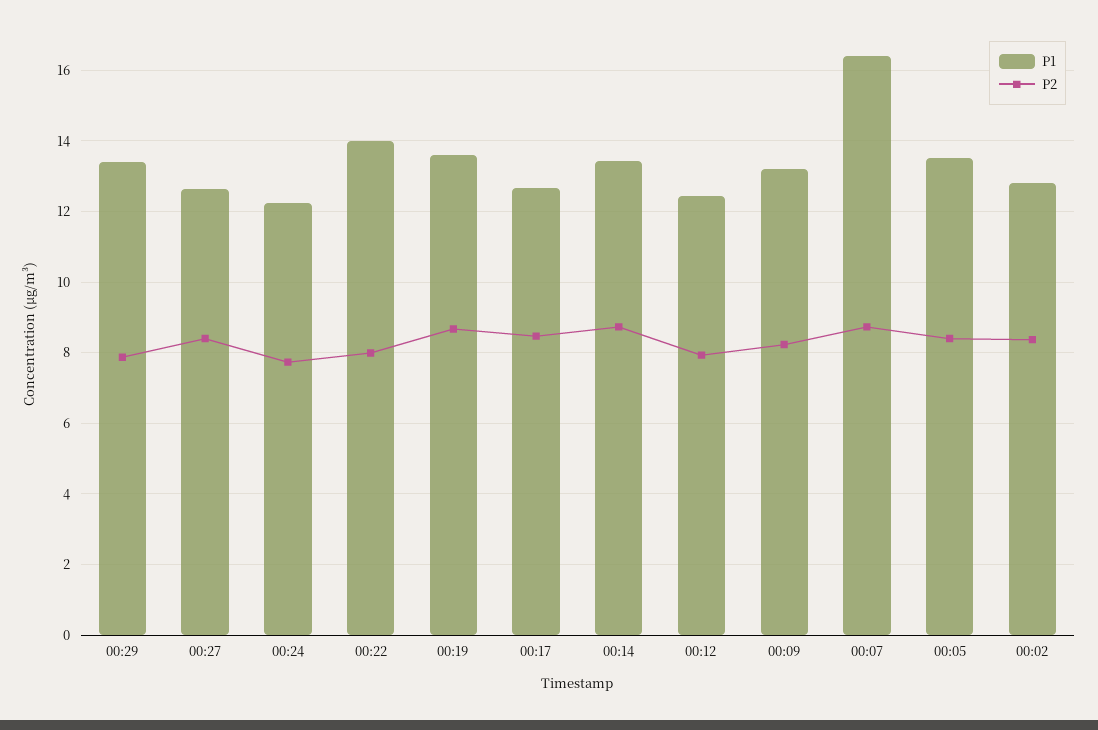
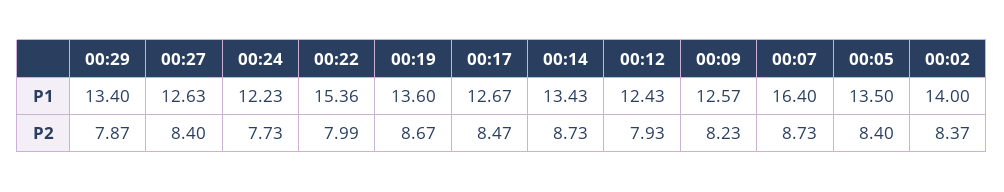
  {
    "P1": {
      "00:29": 13.4,
      "00:27": 12.63,
      "00:24": 12.23,
-     "00:22": 14,
+     "00:22": 15.36,
      "00:19": 13.6,
      "00:17": 12.67,
      "00:14": 13.43,
      "00:12": 12.43,
-     "00:09": 13.2,
+     "00:09": 12.57,
      "00:07": 16.4,
      "00:05": 13.5,
-     "00:02": 12.8
+     "00:02": 14
    },
    "P2": {
      "00:29": 7.87,
      "00:27": 8.4,
      "00:24": 7.73,
      "00:22": 7.99,
      "00:19": 8.67,
      "00:17": 8.47,
      "00:14": 8.73,
      "00:12": 7.93,
      "00:09": 8.23,
      "00:07": 8.73,
      "00:05": 8.4,
      "00:02": 8.37
    }
  }

